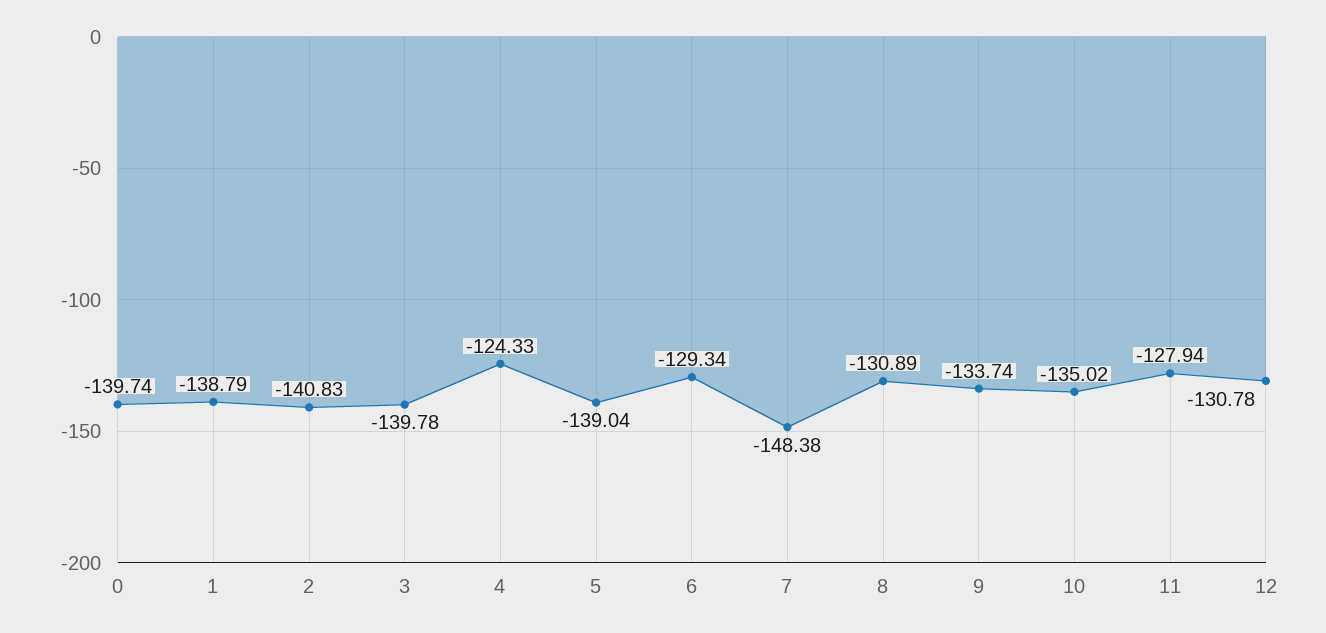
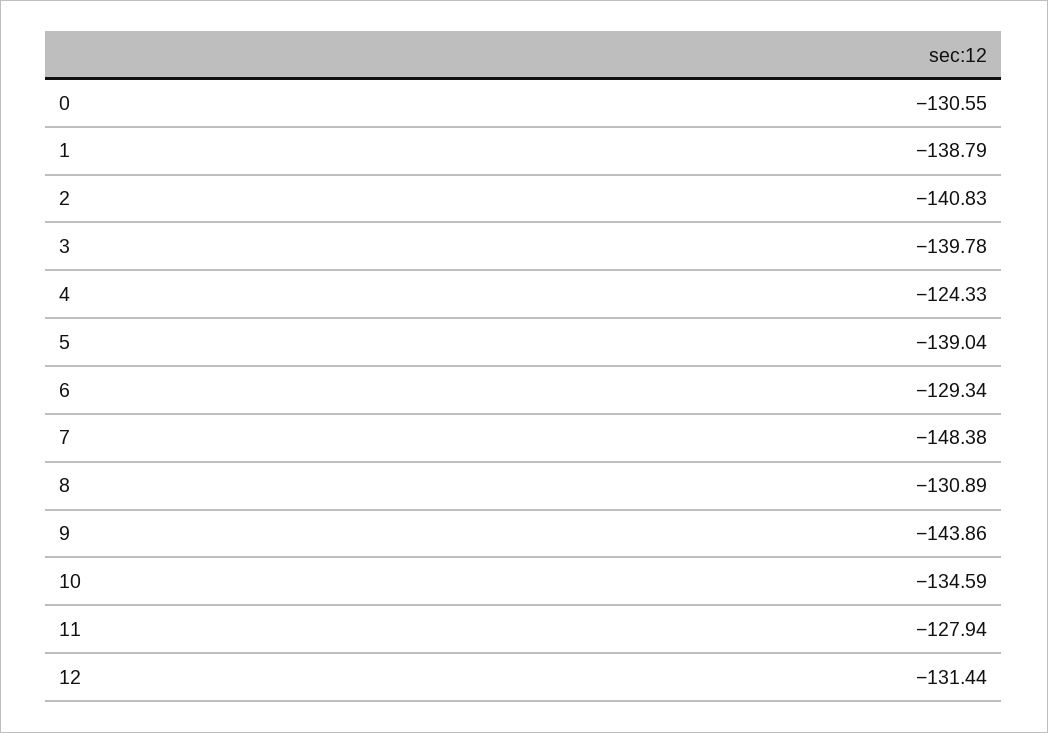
  {
-   "0": -139.74,
+   "0": -130.55,
    "1": -138.79,
    "2": -140.83,
    "3": -139.78,
    "4": -124.33,
    "5": -139.04,
    "6": -129.34,
    "7": -148.38,
    "8": -130.89,
-   "9": -133.74,
+   "9": -143.86,
-   "10": -135.02,
+   "10": -134.59,
    "11": -127.94,
-   "12": -130.78
+   "12": -131.44
  }

